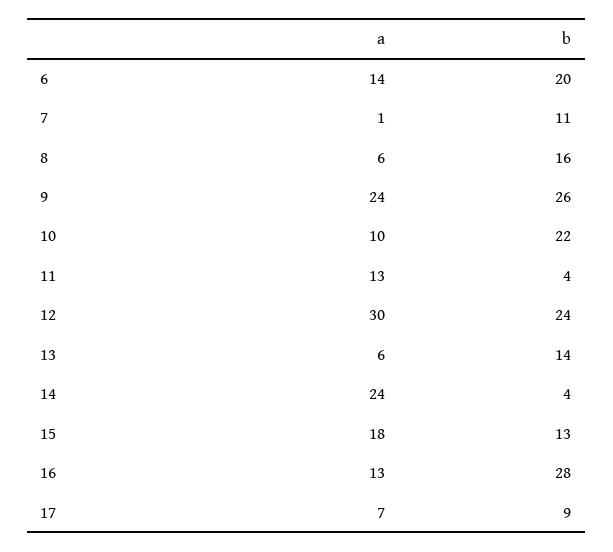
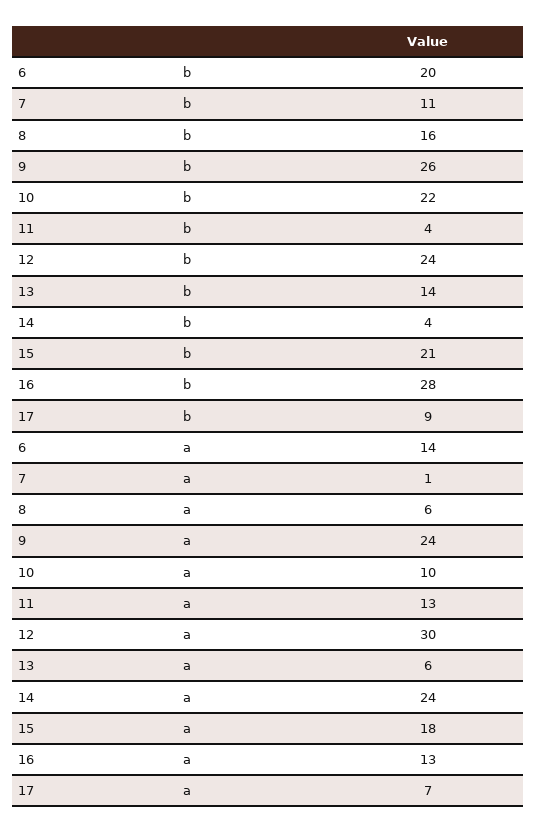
  {
    "a": {
      "6": 14,
      "7": 1,
      "8": 6,
      "9": 24,
      "10": 10,
      "11": 13,
      "12": 30,
      "13": 6,
      "14": 24,
      "15": 18,
      "16": 13,
      "17": 7
    },
    "b": {
      "6": 20,
      "7": 11,
      "8": 16,
      "9": 26,
      "10": 22,
      "11": 4,
      "12": 24,
      "13": 14,
      "14": 4,
-     "15": 13,
+     "15": 21,
      "16": 28,
      "17": 9
    }
  }

